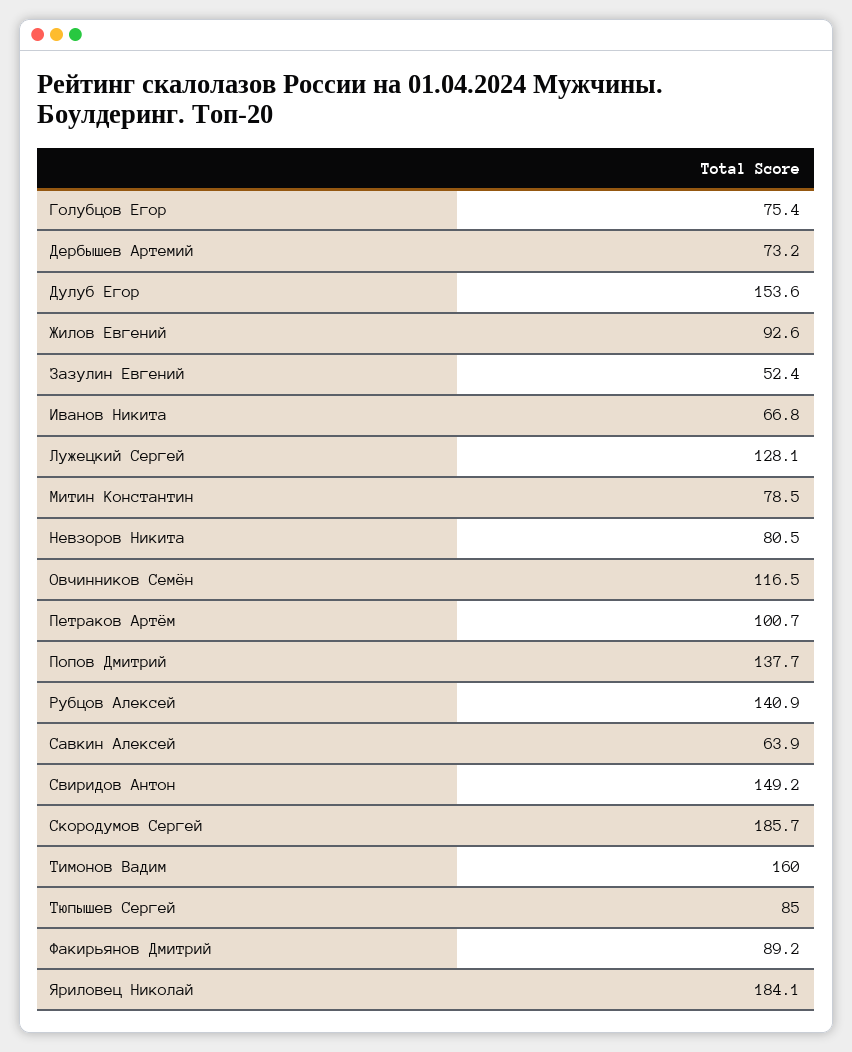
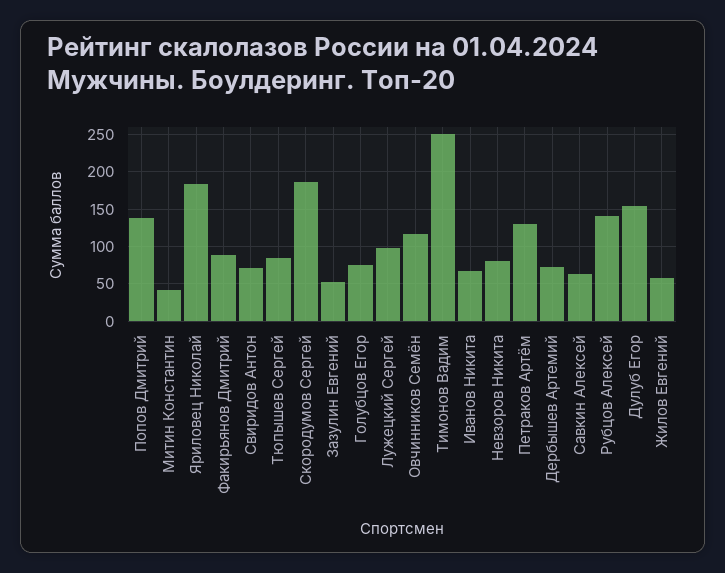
  {
    "Голубцов Егор": 75.4,
    "Дербышев Артемий": 73.2,
    "Дулуб Егор": 153.6,
-   "Жилов Евгений": 92.6,
+   "Жилов Евгений": 60,
    "Зазулин Евгений": 52.4,
    "Иванов Никита": 66.8,
-   "Лужецкий Сергей": 128.1,
+   "Лужецкий Сергей": 100,
-   "Митин Константин": 78.5,
+   "Митин Константин": 40,
    "Невзоров Никита": 80.5,
    "Овчинников Семён": 116.5,
-   "Петраков Артём": 100.7,
+   "Петраков Артём": 130,
    "Попов Дмитрий": 137.7,
    "Рубцов Алексей": 140.9,
    "Савкин Алексей": 63.9,
-   "Свиридов Антон": 149.2,
+   "Свиридов Антон": 70,
    "Скородумов Сергей": 185.7,
-   "Тимонов Вадим": 160,
+   "Тимонов Вадим": 250,
    "Тюпышев Сергей": 85,
    "Факирьянов Дмитрий": 89.2,
    "Яриловец Николай": 184.1
  }

